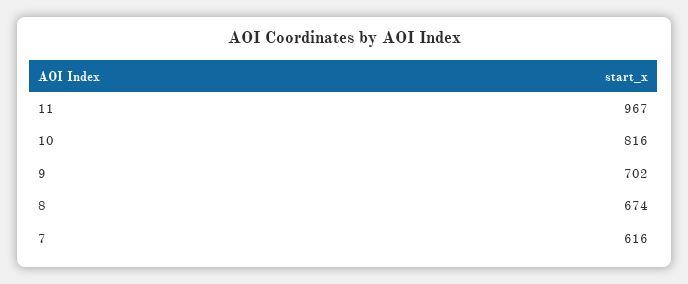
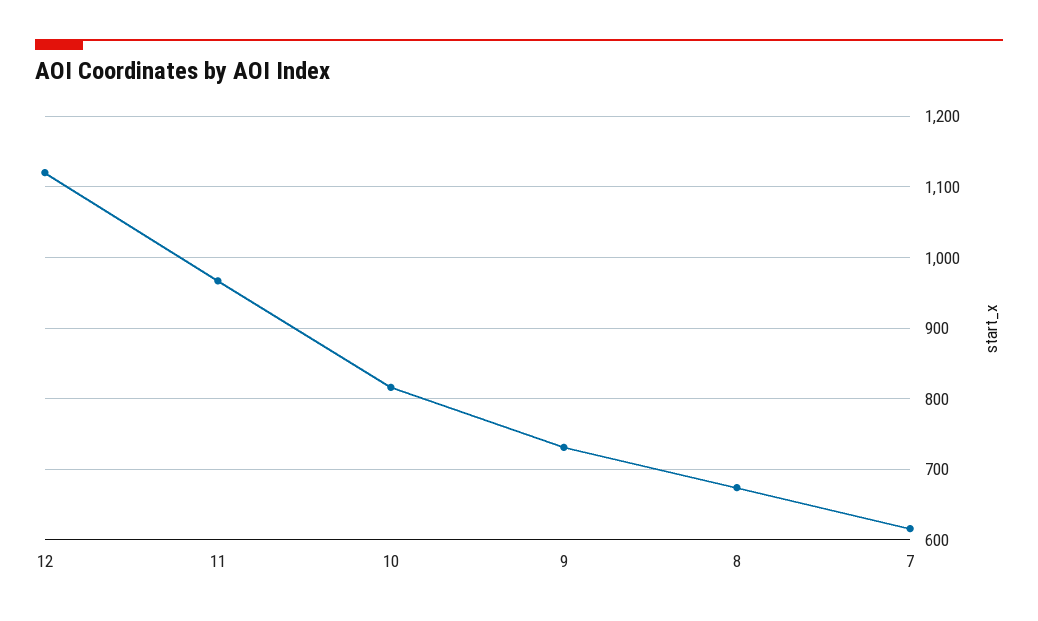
  {
    "11": 967,
    "10": 816,
-   "9": 702,
+   "9": 730,
    "8": 674,
-   "7": 616
+   "7": 616,
+   "12": 1120
  }

